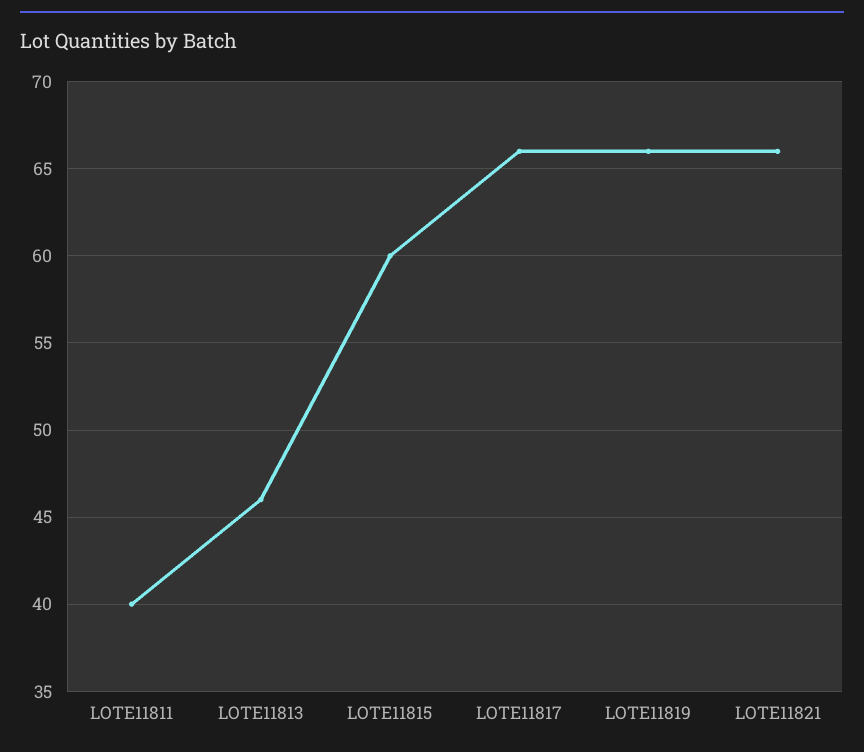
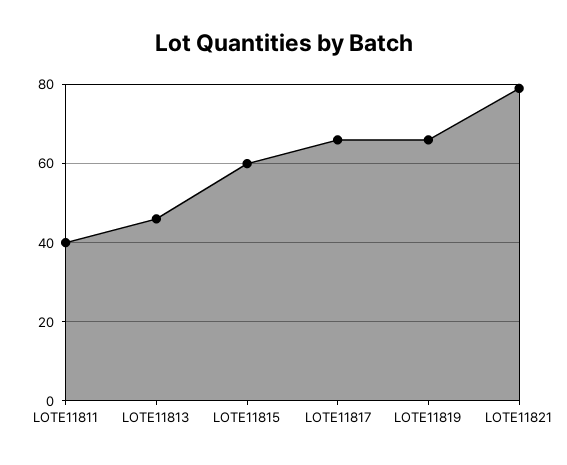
  {
    "LOTE11811": 40,
    "LOTE11813": 46,
    "LOTE11815": 60,
    "LOTE11817": 66,
    "LOTE11819": 66,
-   "LOTE11821": 66
+   "LOTE11821": 80
  }

